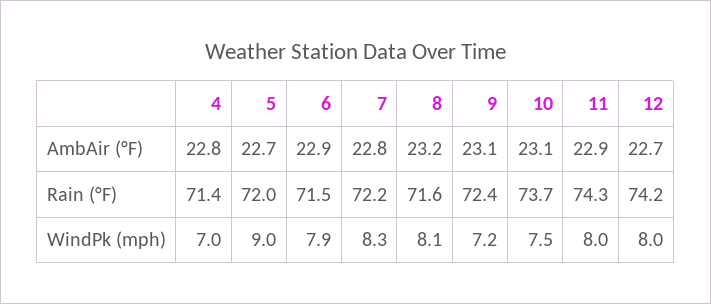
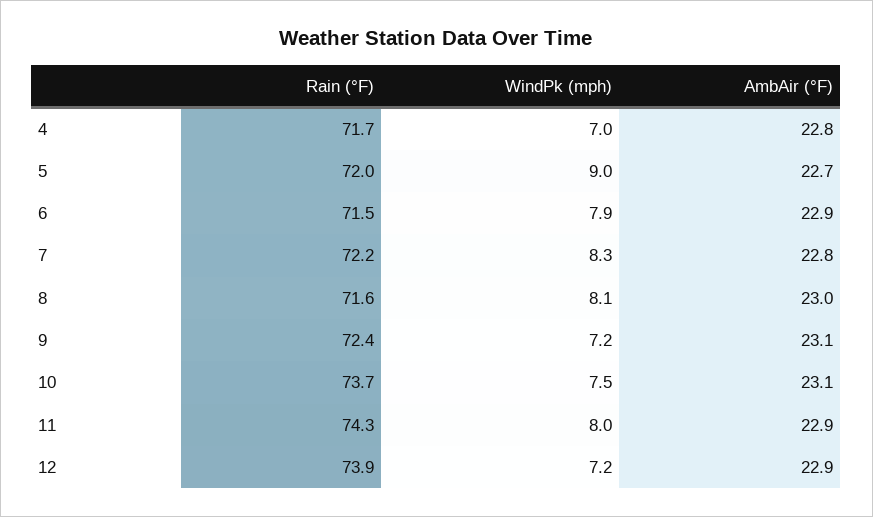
  {
    "4": {
      "AmbAir (°F)": 22.8,
-     "Rain (°F)": 71.4,
+     "Rain (°F)": 71.7,
      "WindPk (mph)": 7
    },
    "5": {
      "AmbAir (°F)": 22.7,
      "Rain (°F)": 72,
      "WindPk (mph)": 9
    },
    "6": {
      "AmbAir (°F)": 22.9,
      "Rain (°F)": 71.5,
      "WindPk (mph)": 7.9
    },
    "7": {
      "AmbAir (°F)": 22.8,
      "Rain (°F)": 72.2,
      "WindPk (mph)": 8.3
    },
    "8": {
-     "AmbAir (°F)": 23.2,
+     "AmbAir (°F)": 23,
      "Rain (°F)": 71.6,
      "WindPk (mph)": 8.1
    },
    "9": {
      "AmbAir (°F)": 23.1,
      "Rain (°F)": 72.4,
      "WindPk (mph)": 7.2
    },
    "10": {
      "AmbAir (°F)": 23.1,
      "Rain (°F)": 73.7,
      "WindPk (mph)": 7.5
    },
    "11": {
      "AmbAir (°F)": 22.9,
      "Rain (°F)": 74.3,
      "WindPk (mph)": 8
    },
    "12": {
-     "AmbAir (°F)": 22.7,
+     "AmbAir (°F)": 22.9,
-     "Rain (°F)": 74.2,
+     "Rain (°F)": 73.9,
-     "WindPk (mph)": 8
+     "WindPk (mph)": 7.2
    }
  }

